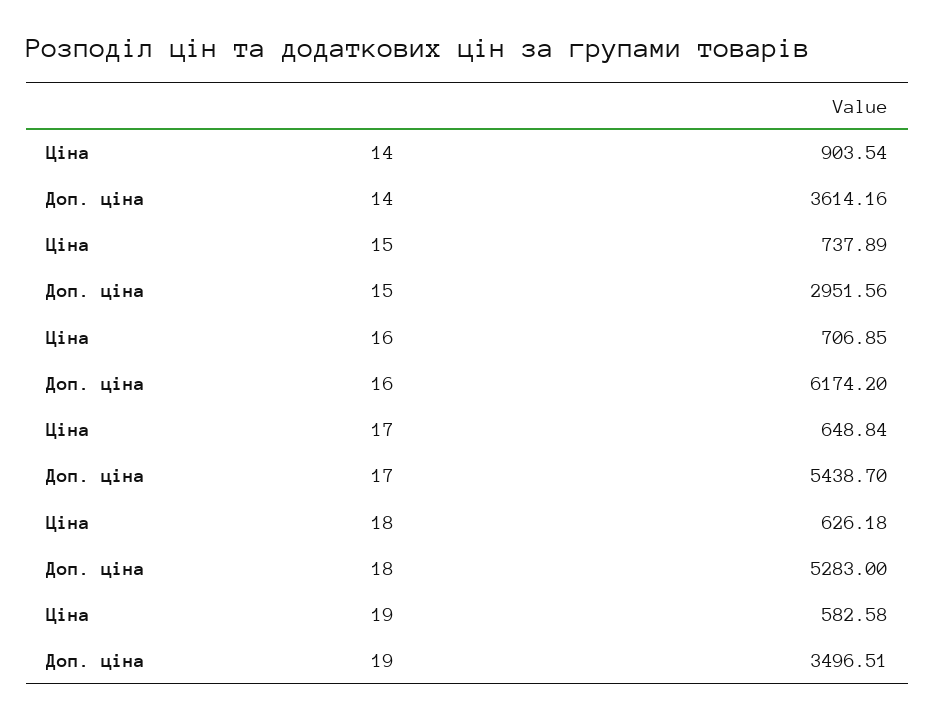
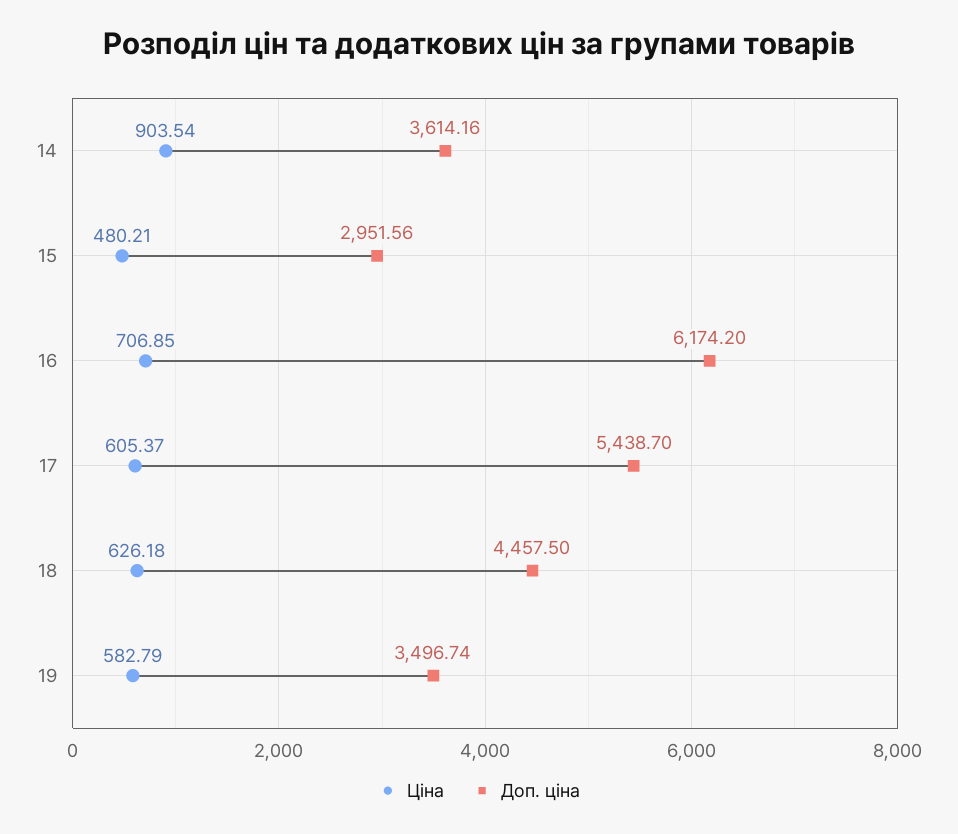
  {
    "Ціна": {
      "14": 903.54,
-     "15": 737.89,
+     "15": 480.21,
      "16": 706.85,
-     "17": 648.84,
+     "17": 605.37,
      "18": 626.18,
-     "19": 582.58
+     "19": 582.79
    },
    "Доп. ціна": {
      "14": 3614.16,
      "15": 2951.56,
      "16": 6174.2,
      "17": 5438.7,
-     "18": 5283,
+     "18": 4457.5,
-     "19": 3496.51
+     "19": 3496.74
    }
  }

